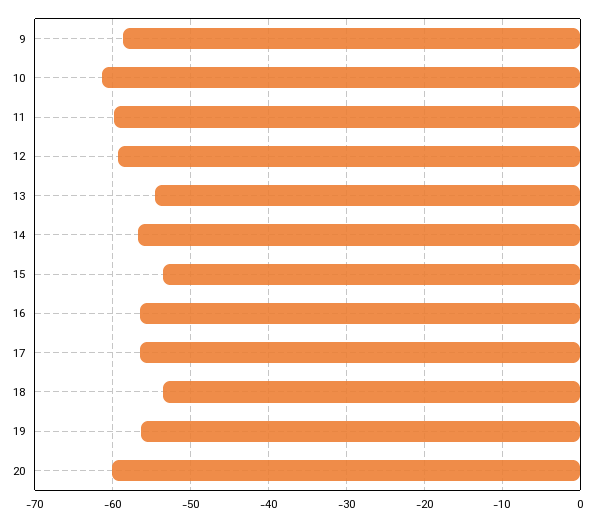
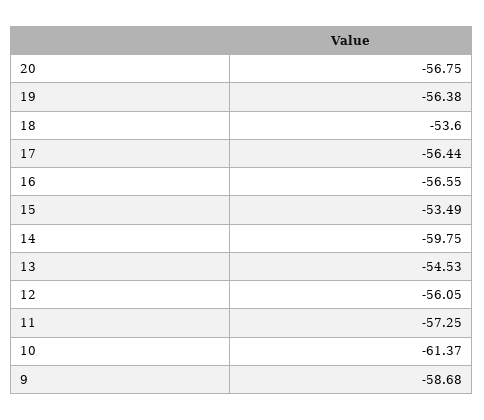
  {
    "9": -58.68,
    "10": -61.37,
-   "11": -60,
+   "11": -57.25,
-   "12": -59,
+   "12": -56.05,
    "13": -54.53,
-   "14": -57,
+   "14": -59.75,
    "15": -53.49,
    "16": -56.55,
    "17": -56.44,
    "18": -53.6,
    "19": -56.38,
-   "20": -60
+   "20": -56.75
  }

